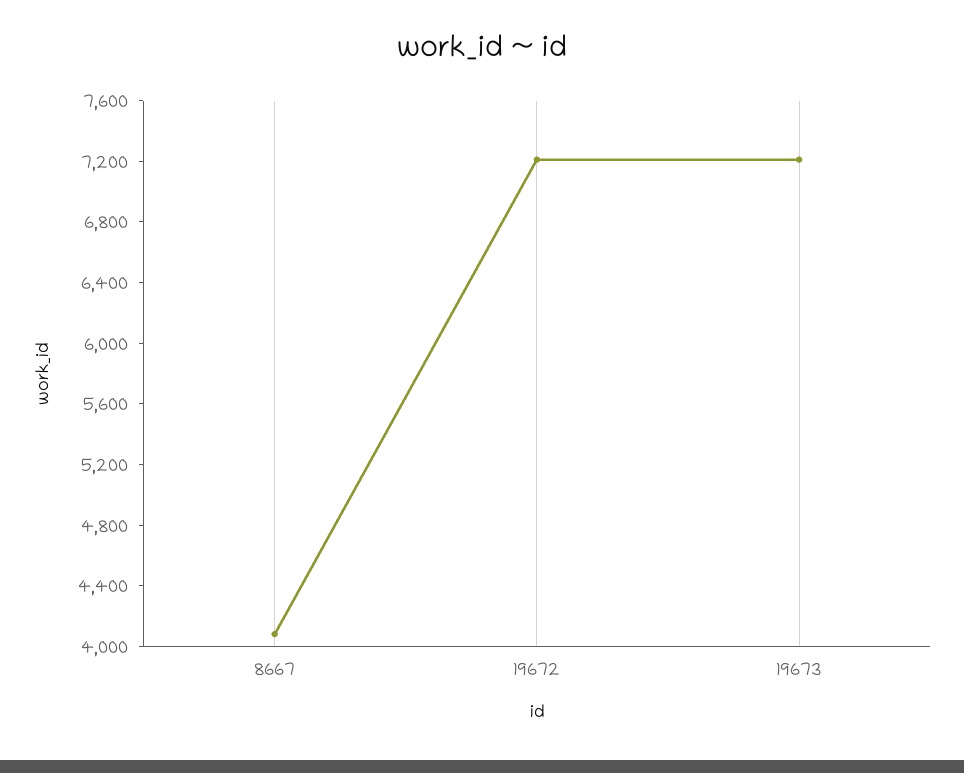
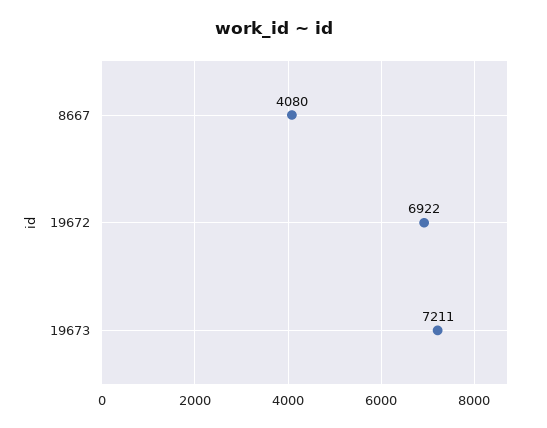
  {
    "8667": 4080,
-   "19672": 7200,
+   "19672": 6922,
    "19673": 7211
  }

